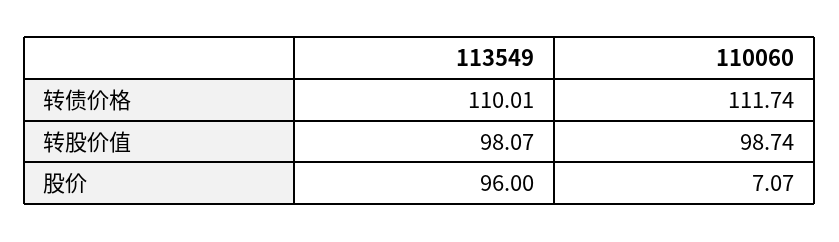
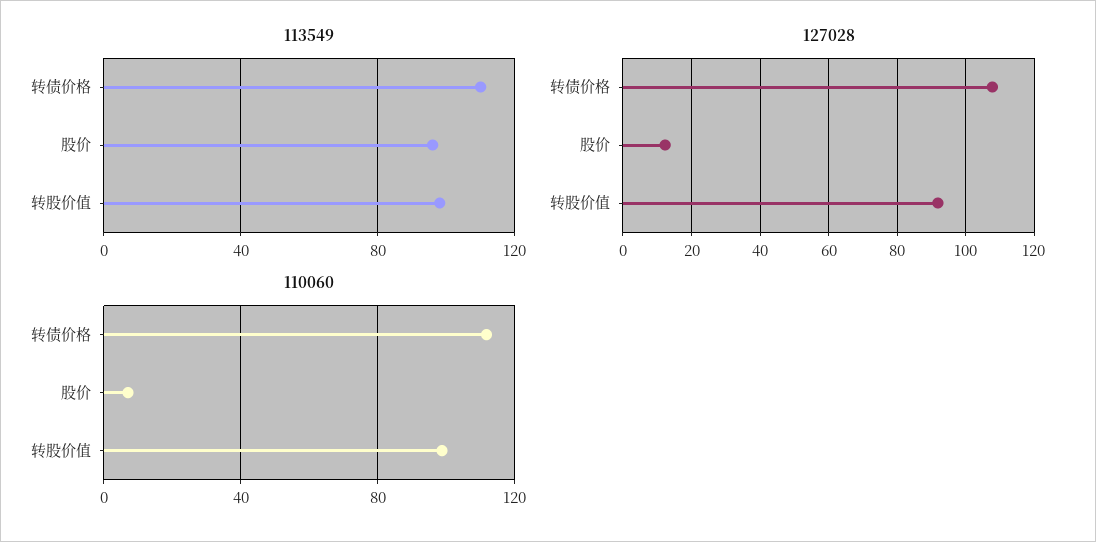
  {
    "113549": {
      "转债价格": 110.01,
      "转股价值": 98.07,
      "股价": 96
    },
    "110060": {
      "转债价格": 111.74,
      "转股价值": 98.74,
      "股价": 7.07
-   }
+   },
+   "127028": {
+     "转债价格": 108,
+     "股价": 12,
+     "转股价值": 92
+   }
  }

